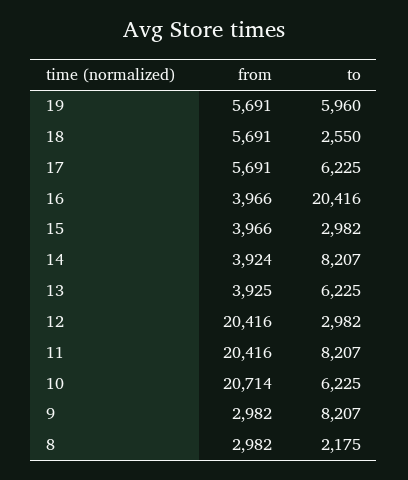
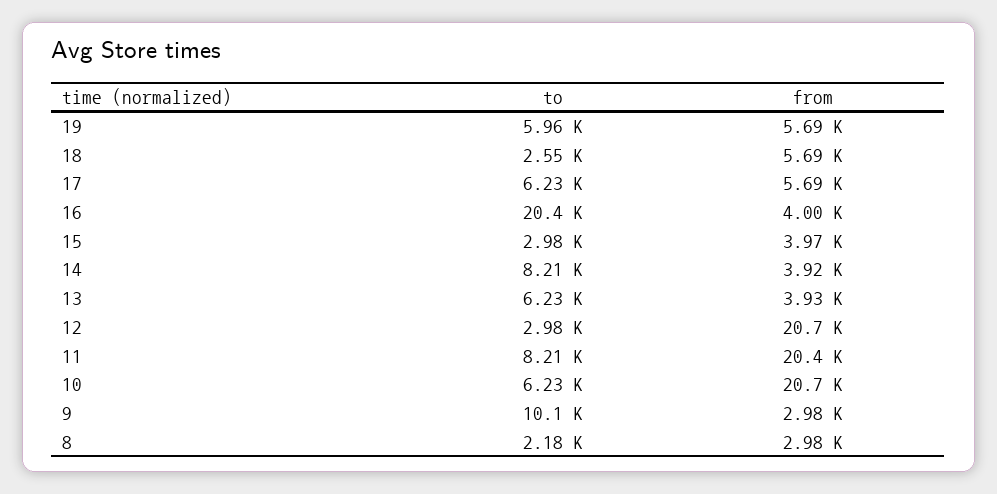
  {
    "from": {
      "19": 5691,
      "18": 5691,
      "17": 5691,
-     "16": 3966,
+     "16": 4000,
      "15": 3966,
      "14": 3924,
      "13": 3925,
-     "12": 20416,
+     "12": 20700,
      "11": 20416,
      "10": 20714,
      "9": 2982,
      "8": 2982
    },
    "to": {
      "19": 5960,
      "18": 2550,
      "17": 6225,
      "16": 20416,
      "15": 2982,
      "14": 8207,
      "13": 6225,
      "12": 2982,
      "11": 8207,
      "10": 6225,
-     "9": 8207,
+     "9": 10100,
      "8": 2175
    }
  }

